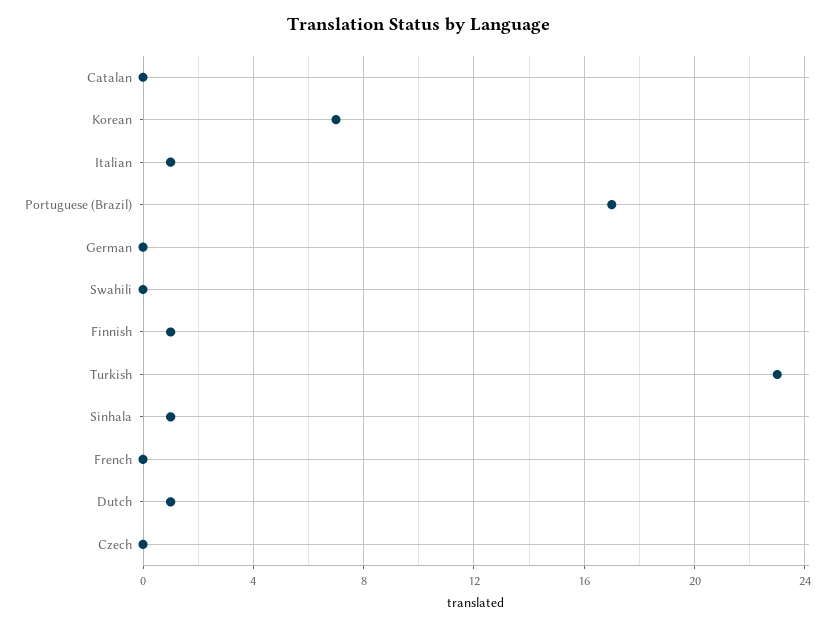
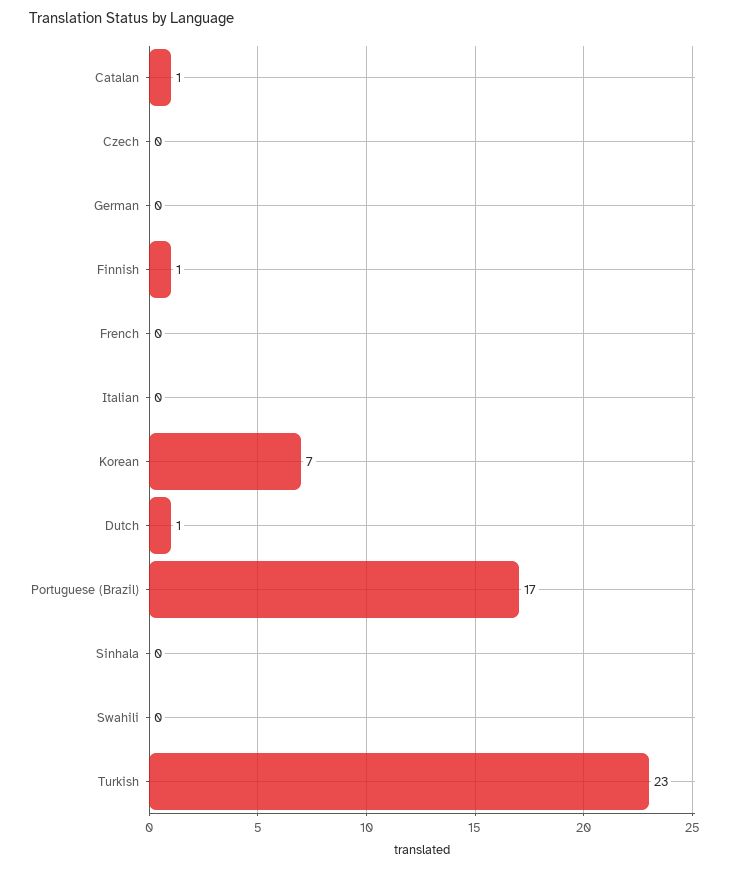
  {
-   "Catalan": 0,
+   "Catalan": 1,
    "Korean": 7,
-   "Italian": 1,
+   "Italian": 0,
    "Portuguese (Brazil)": 17,
    "German": 0,
    "Swahili": 0,
    "Finnish": 1,
    "Turkish": 23,
-   "Sinhala": 1,
+   "Sinhala": 0,
    "French": 0,
    "Dutch": 1,
    "Czech": 0
  }

